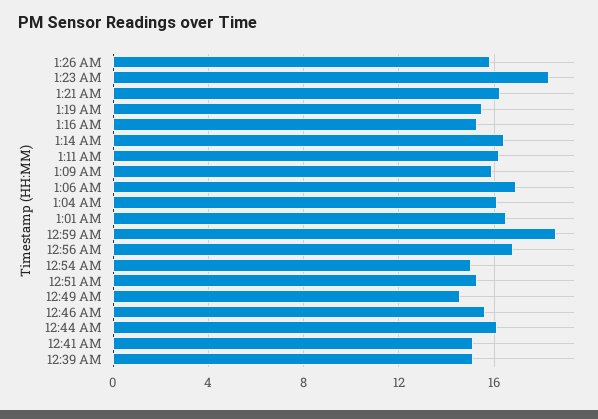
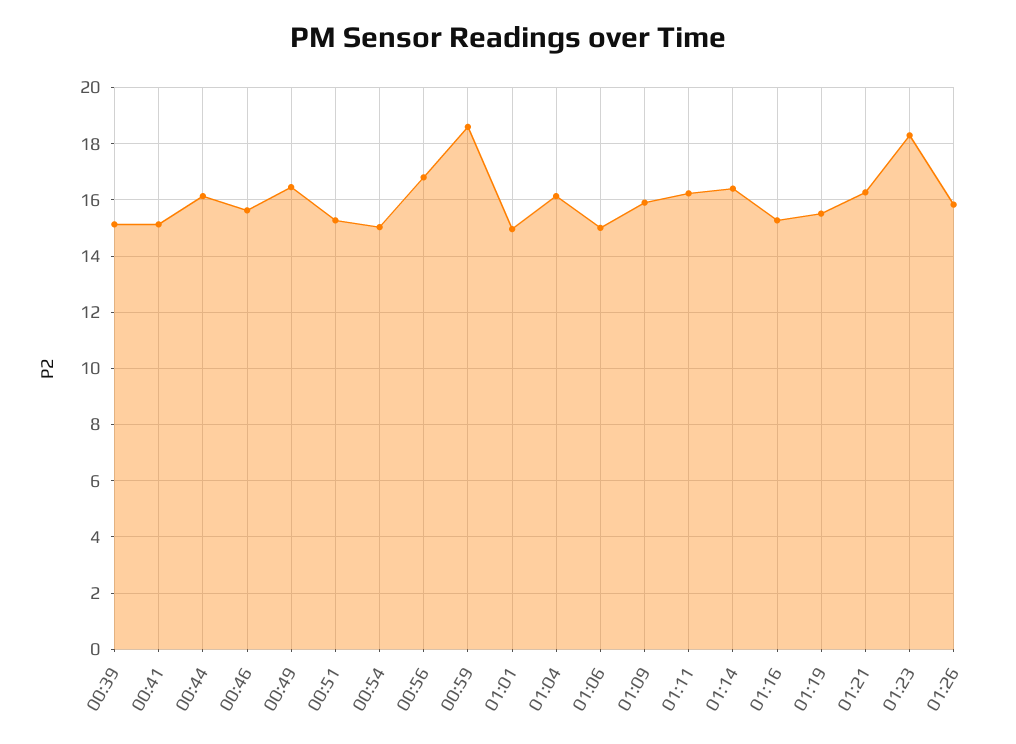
  {
    "1:26 AM": 15.75,
    "1:23 AM": 18.25,
    "1:21 AM": 16.25,
    "1:19 AM": 15.5,
    "1:16 AM": 15.25,
    "1:14 AM": 16.5,
    "1:11 AM": 16.25,
    "1:09 AM": 16,
-   "1:06 AM": 17,
+   "1:06 AM": 15,
    "1:04 AM": 16.25,
-   "1:01 AM": 16.5,
+   "1:01 AM": 15,
    "12:59 AM": 18.5,
    "12:56 AM": 16.75,
    "12:54 AM": 15,
    "12:51 AM": 15.25,
-   "12:49 AM": 14.5,
+   "12:49 AM": 16.5,
    "12:46 AM": 15.75,
    "12:44 AM": 16.25,
    "12:41 AM": 15.25,
    "12:39 AM": 15.25
  }

